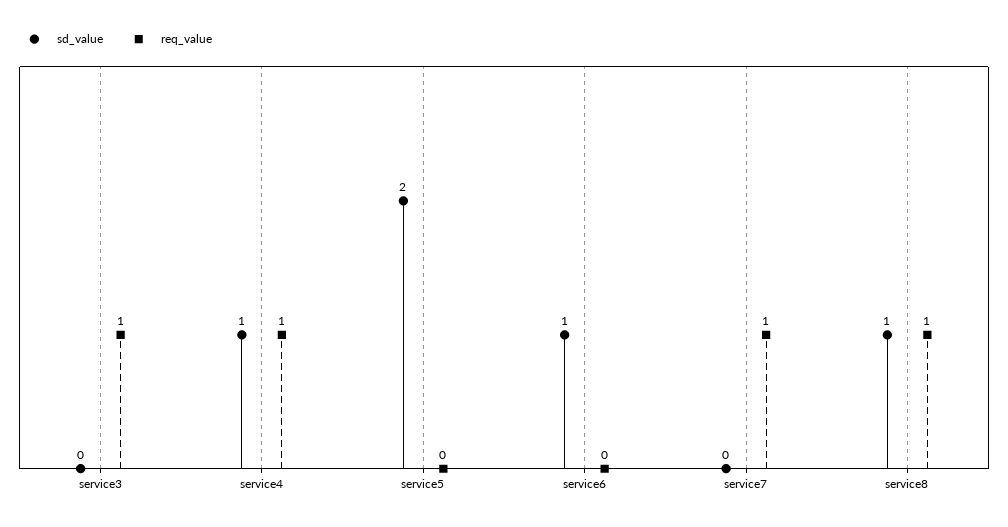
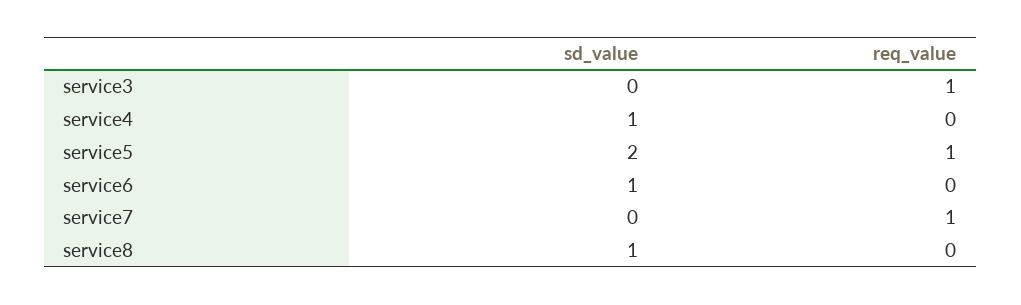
  {
    "sd_value": {
      "service3": 0,
      "service4": 1,
      "service5": 2,
      "service6": 1,
      "service7": 0,
      "service8": 1
    },
    "req_value": {
      "service3": 1,
-     "service4": 1,
+     "service4": 0,
-     "service5": 0,
+     "service5": 1,
      "service6": 0,
      "service7": 1,
-     "service8": 1
+     "service8": 0
    }
  }

